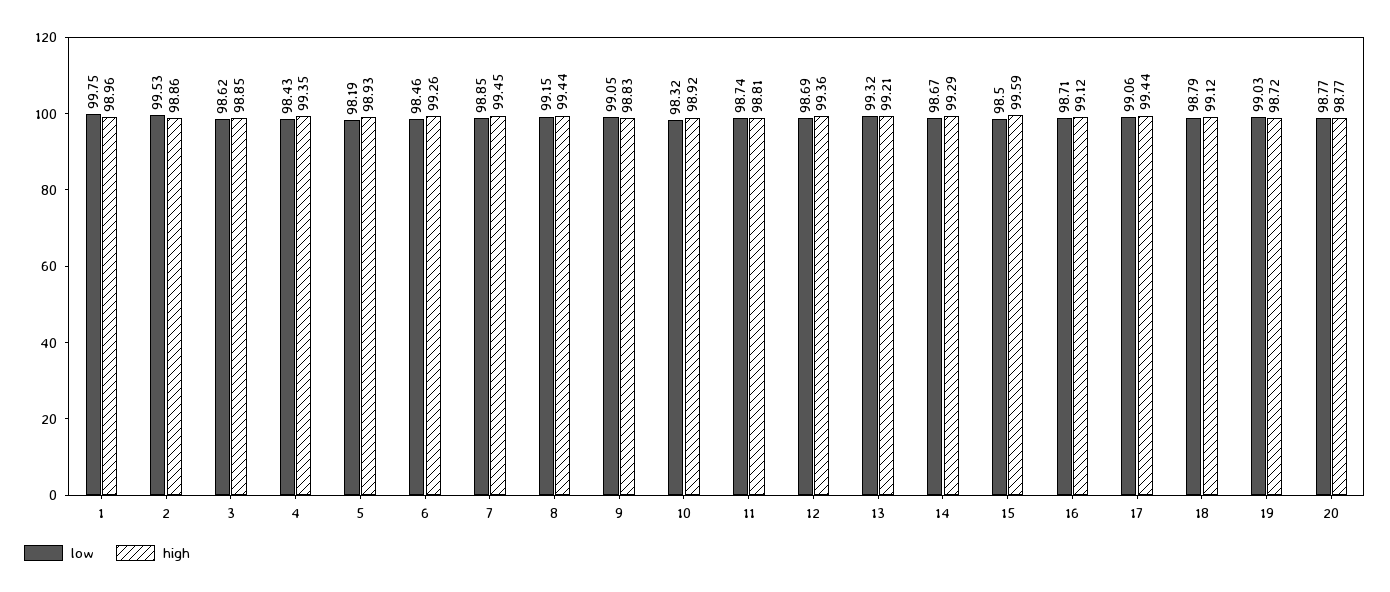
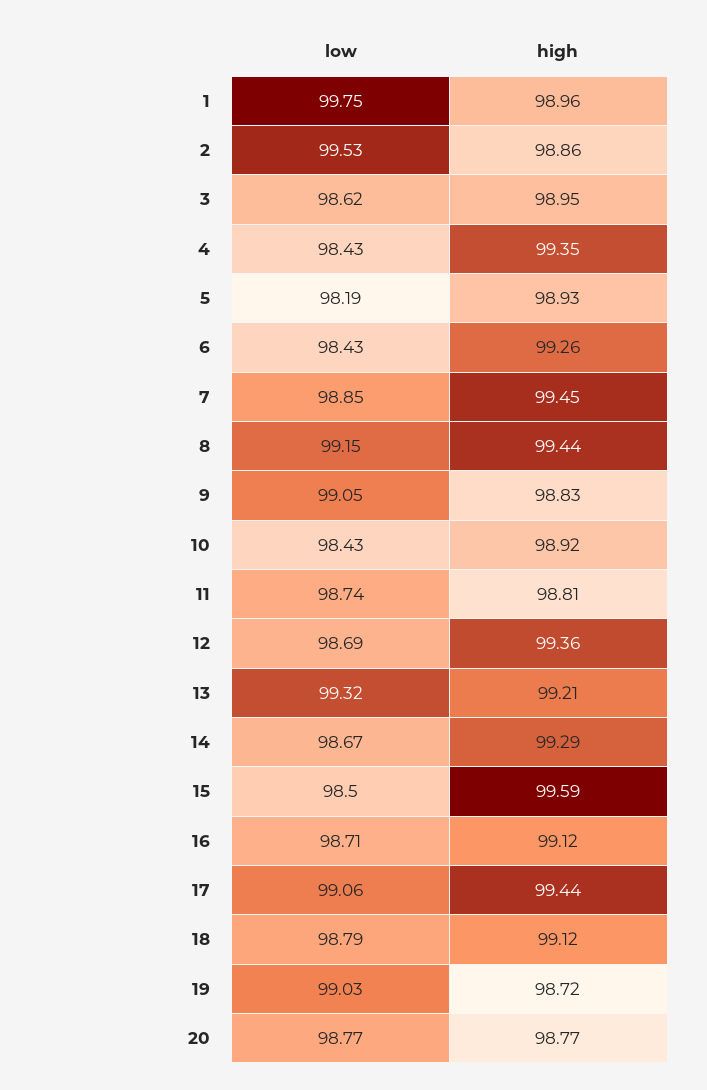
  {
    "low": {
      "1": 99.75,
      "2": 99.53,
      "3": 98.62,
      "4": 98.43,
      "5": 98.19,
-     "6": 98.46,
+     "6": 98.43,
      "7": 98.85,
      "8": 99.15,
      "9": 99.05,
-     "10": 98.32,
+     "10": 98.43,
      "11": 98.74,
      "12": 98.69,
      "13": 99.32,
      "14": 98.67,
      "15": 98.5,
      "16": 98.71,
      "17": 99.06,
      "18": 98.79,
      "19": 99.03,
      "20": 98.77
    },
    "high": {
      "1": 98.96,
      "2": 98.86,
-     "3": 98.85,
+     "3": 98.95,
      "4": 99.35,
      "5": 98.93,
      "6": 99.26,
      "7": 99.45,
      "8": 99.44,
      "9": 98.83,
      "10": 98.92,
      "11": 98.81,
      "12": 99.36,
      "13": 99.21,
      "14": 99.29,
      "15": 99.59,
      "16": 99.12,
      "17": 99.44,
      "18": 99.12,
      "19": 98.72,
      "20": 98.77
    }
  }

